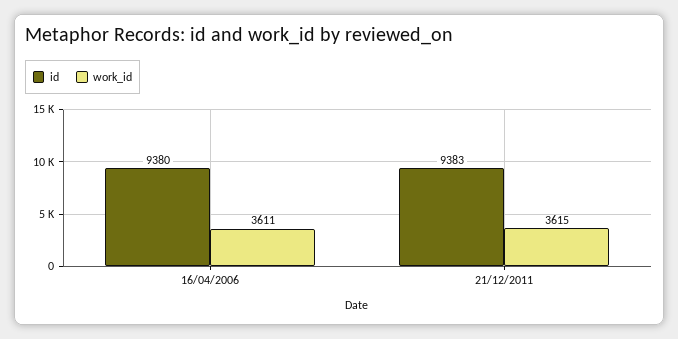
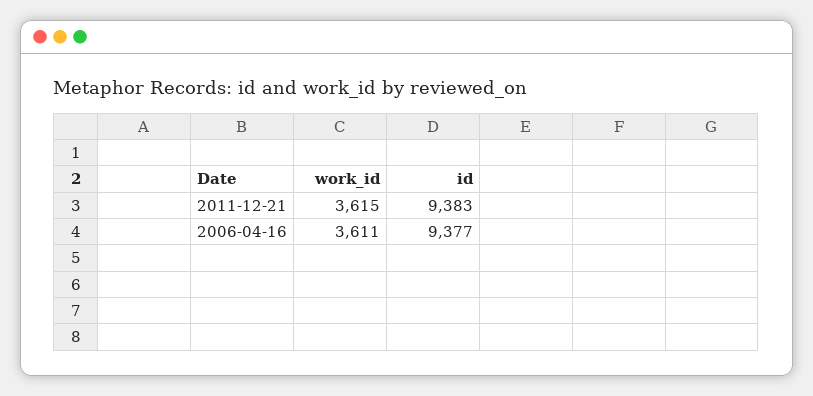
  {
    "id": {
-     "16/04/2006": 9380,
+     "16/04/2006": 9377,
      "21/12/2011": 9383
    },
    "work_id": {
      "16/04/2006": 3611,
      "21/12/2011": 3615
    }
  }

